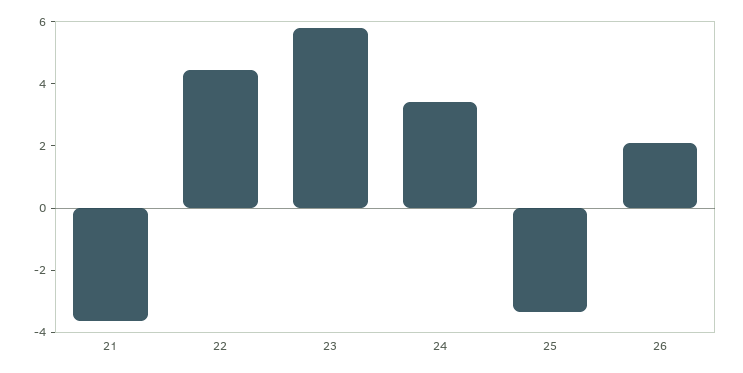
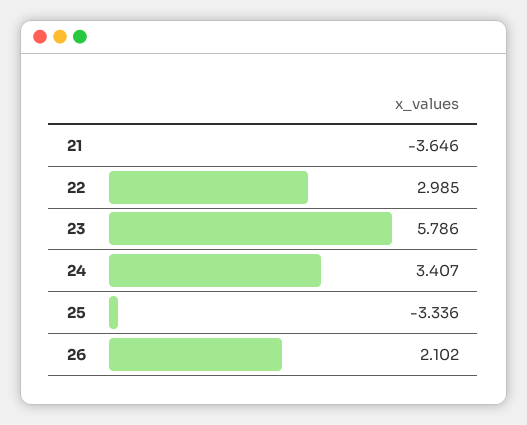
  {
    "21": -3.646,
-   "22": 4.5,
+   "22": 2.985,
    "23": 5.786,
    "24": 3.407,
    "25": -3.336,
    "26": 2.102
  }

